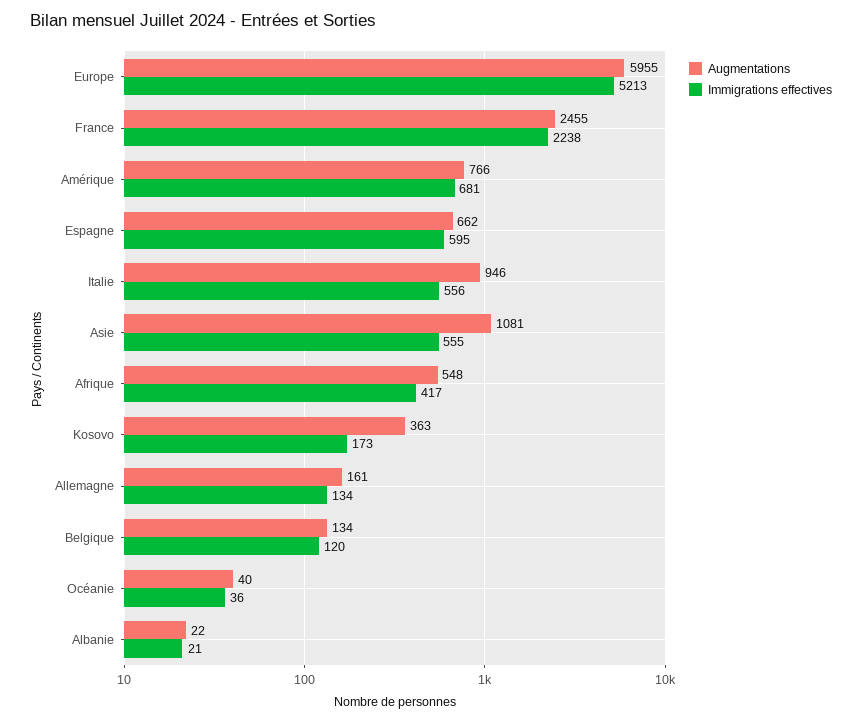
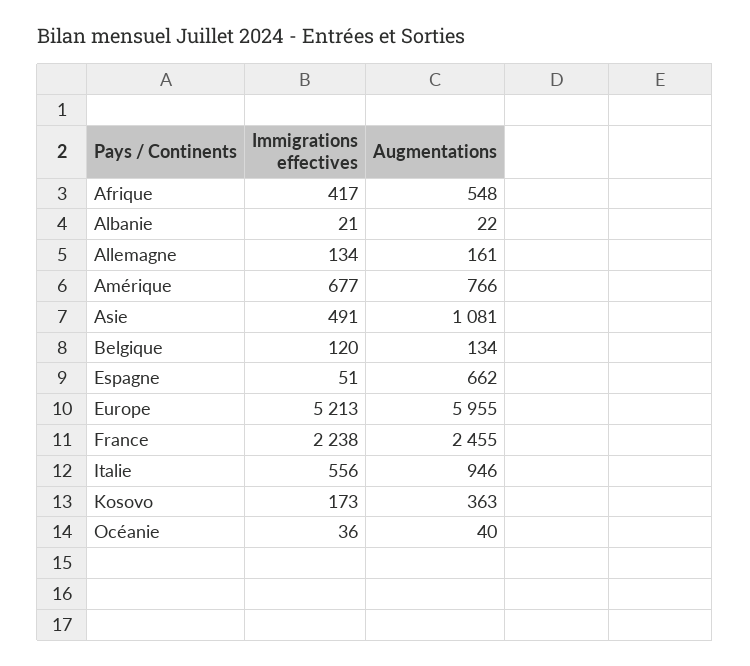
  {
    "Augmentations": {
      "Europe": 5955,
      "France": 2455,
      "Amérique": 766,
      "Espagne": 662,
      "Italie": 946,
      "Asie": 1081,
      "Afrique": 548,
      "Kosovo": 363,
      "Allemagne": 161,
      "Belgique": 134,
      "Océanie": 40,
      "Albanie": 22
    },
    "Immigrations effectives": {
      "Europe": 5213,
      "France": 2238,
-     "Amérique": 681,
+     "Amérique": 677,
-     "Espagne": 595,
+     "Espagne": 51,
      "Italie": 556,
-     "Asie": 555,
+     "Asie": 491,
      "Afrique": 417,
      "Kosovo": 173,
      "Allemagne": 134,
      "Belgique": 120,
      "Océanie": 36,
      "Albanie": 21
    }
  }

